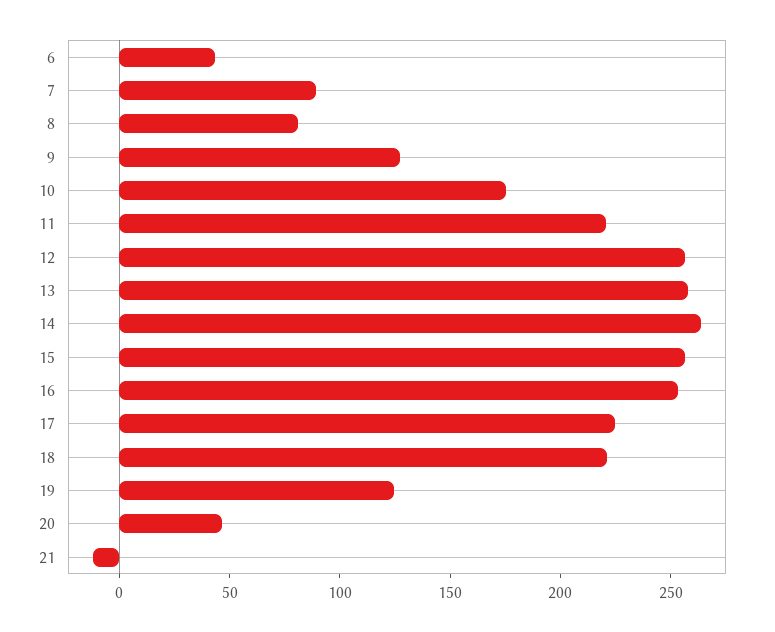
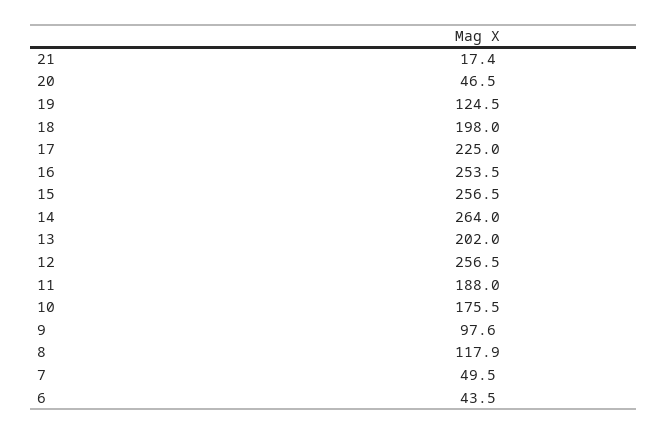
  {
    "6": 43.5,
-   "7": 90,
+   "7": 49.5,
-   "8": 80,
+   "8": 117.9,
-   "9": 130,
+   "9": 97.6,
    "10": 175.5,
-   "11": 220,
+   "11": 188,
    "12": 256.5,
-   "13": 260,
+   "13": 202,
    "14": 264,
    "15": 256.5,
    "16": 253.5,
    "17": 225,
-   "18": 220,
+   "18": 198,
    "19": 124.5,
    "20": 46.5,
-   "21": -10
+   "21": 17.4
  }

